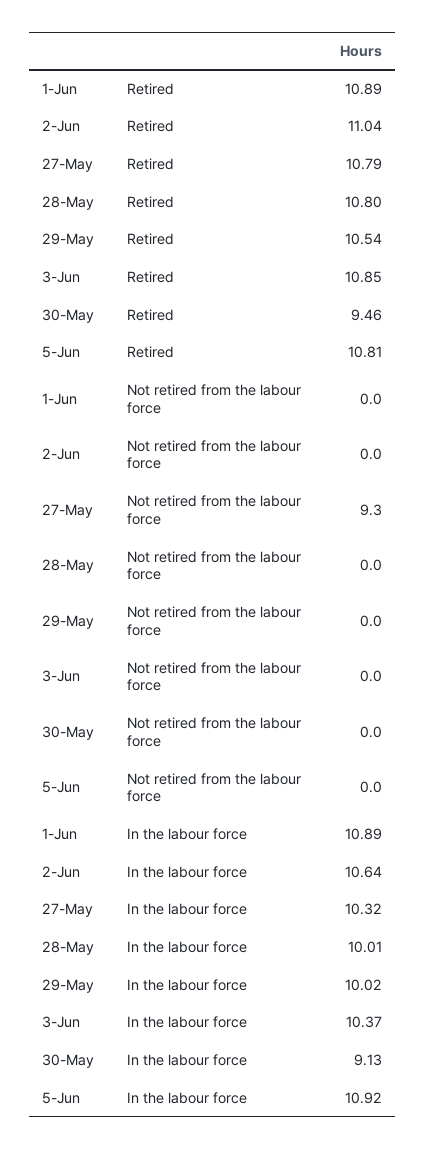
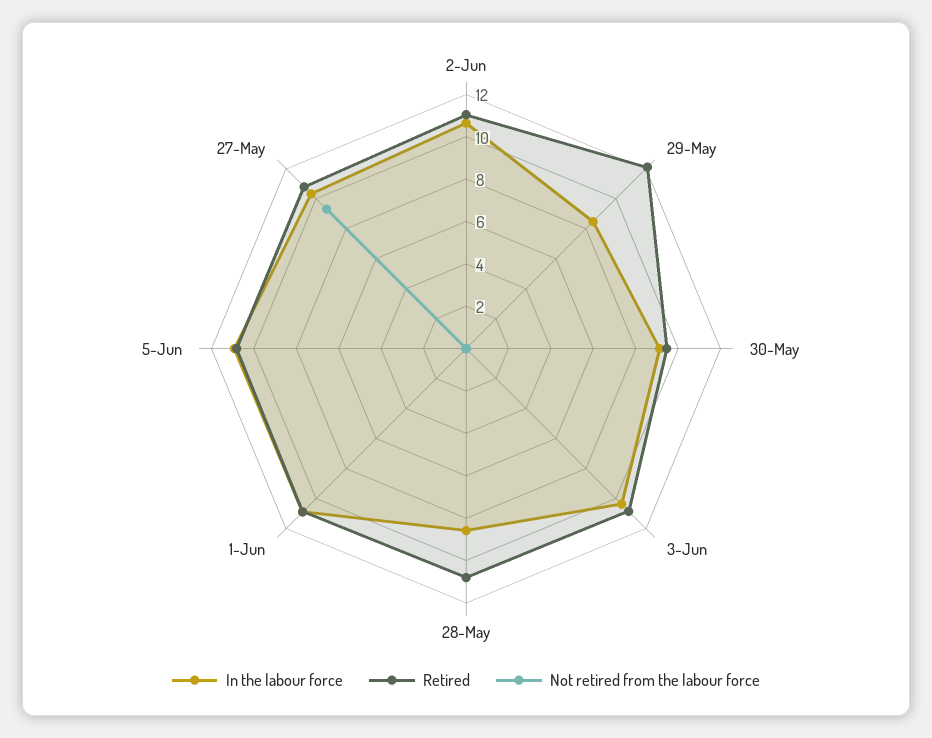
  {
    "Retired": {
      "1-Jun": 10.89,
      "2-Jun": 11.04,
      "27-May": 10.79,
      "28-May": 10.8,
-     "29-May": 10.54,
+     "29-May": 12,
      "3-Jun": 10.85,
      "30-May": 9.46,
      "5-Jun": 10.81
    },
    "Not retired from the labour force": {
      "1-Jun": 0,
      "2-Jun": 0,
      "27-May": 9.3,
      "28-May": 0,
      "29-May": 0,
      "3-Jun": 0,
      "30-May": 0,
      "5-Jun": 0
    },
    "In the labour force": {
      "1-Jun": 10.89,
      "2-Jun": 10.64,
      "27-May": 10.32,
-     "28-May": 10.01,
+     "28-May": 8.5,
-     "29-May": 10.02,
+     "29-May": 8.5,
      "3-Jun": 10.37,
      "30-May": 9.13,
      "5-Jun": 10.92
    }
  }

